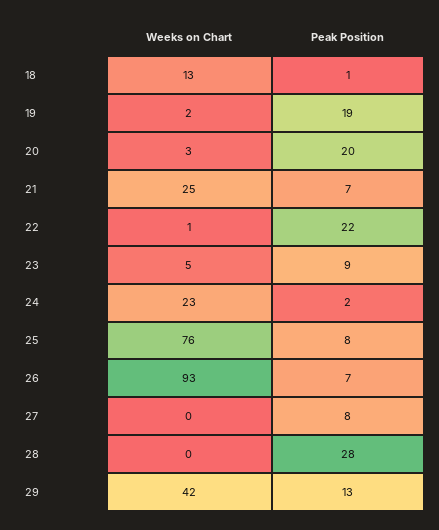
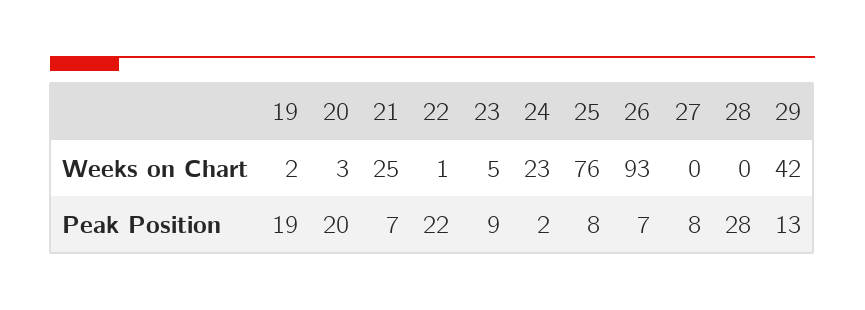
  {
    "Weeks on Chart": {
-     "18": 13,
      "19": 2,
      "20": 3,
      "21": 25,
      "22": 1,
      "23": 5,
      "24": 23,
      "25": 76,
      "26": 93,
      "27": 0,
      "28": 0,
      "29": 42
    },
    "Peak Position": {
-     "18": 1,
      "19": 19,
      "20": 20,
      "21": 7,
      "22": 22,
      "23": 9,
      "24": 2,
      "25": 8,
      "26": 7,
      "27": 8,
      "28": 28,
      "29": 13
    }
  }

